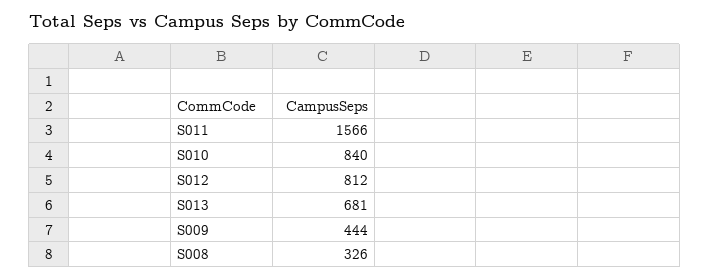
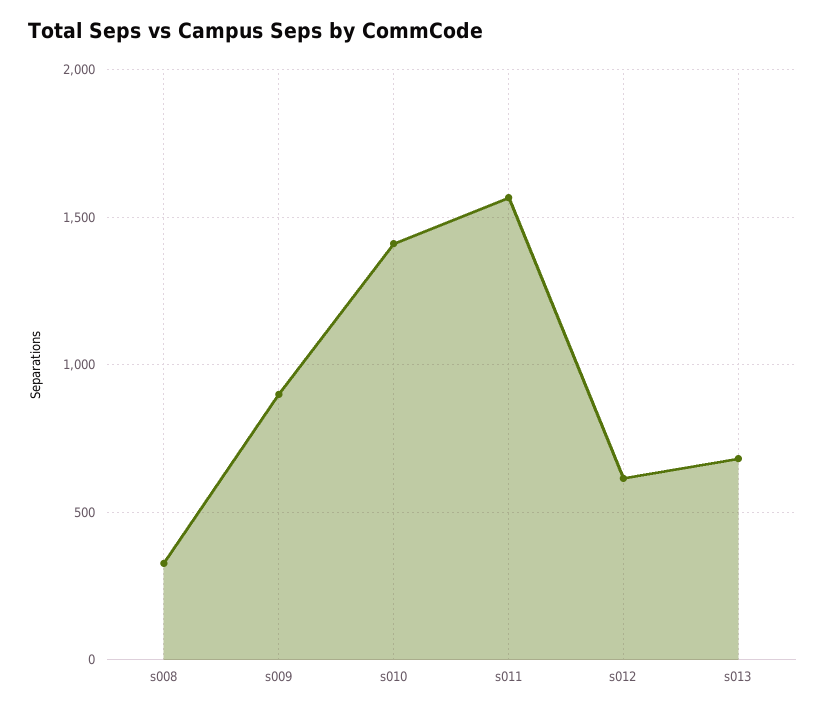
  {
    "S011": 1566,
-   "S010": 840,
+   "S010": 1400,
-   "S012": 812,
+   "S012": 600,
    "S013": 681,
-   "S009": 444,
+   "S009": 900,
    "S008": 326
  }

